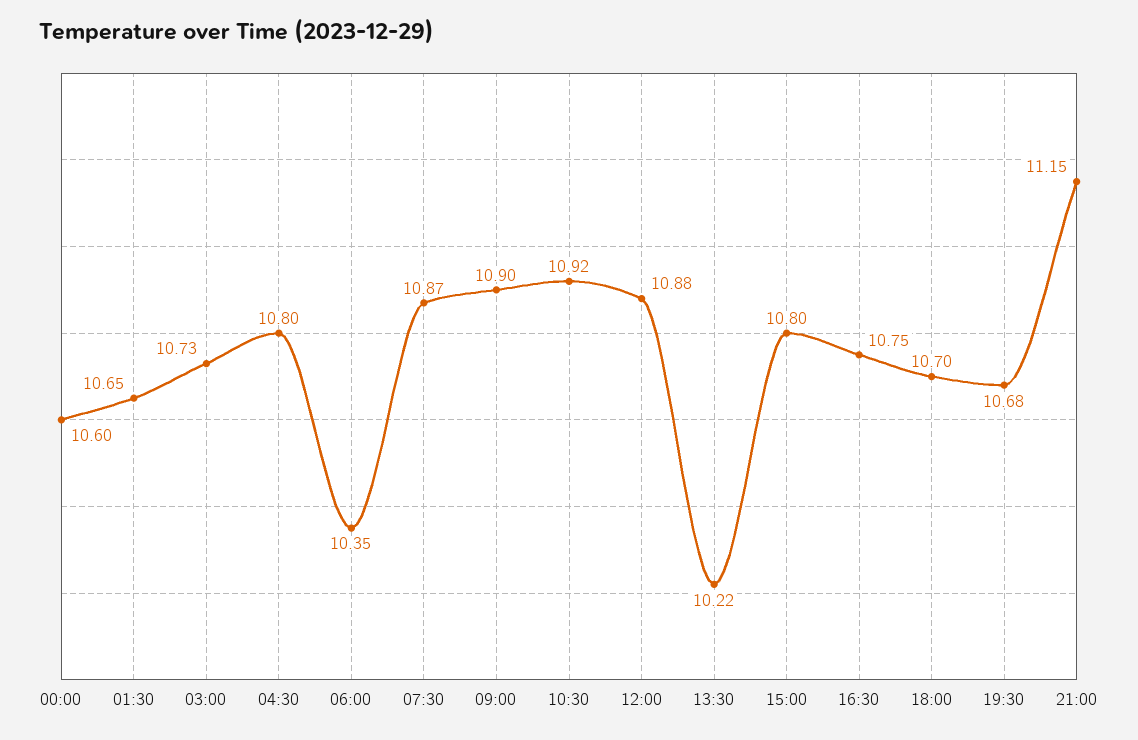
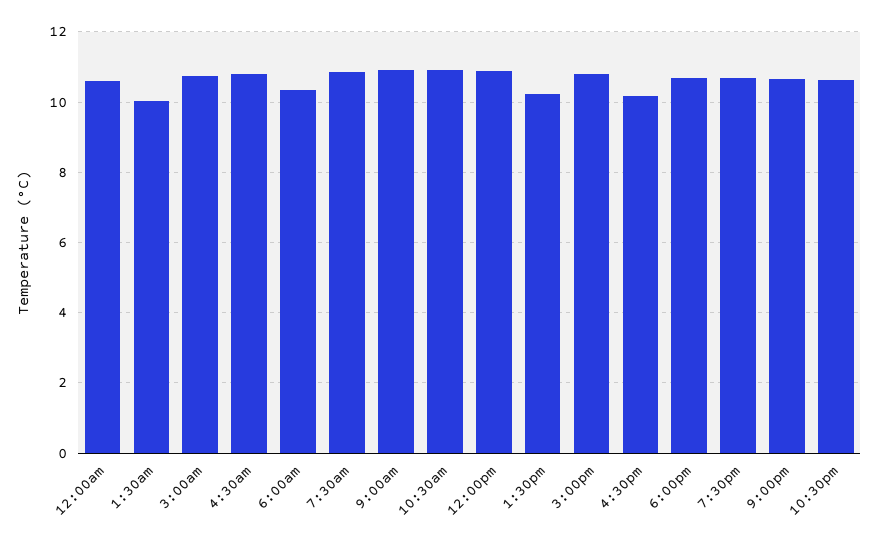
  {
    "00:00": 10.6,
-   "01:30": 10.65,
+   "01:30": 10,
    "03:00": 10.73,
    "04:30": 10.8,
    "06:00": 10.35,
    "07:30": 10.87,
    "09:00": 10.9,
    "10:30": 10.92,
    "12:00": 10.88,
    "13:30": 10.22,
    "15:00": 10.8,
-   "16:30": 10.75,
+   "16:30": 10.2,
    "18:00": 10.7,
    "19:30": 10.68,
-   "21:00": 11.15
+   "21:00": 10.6,
+   "10:30pm": 10.6
  }

